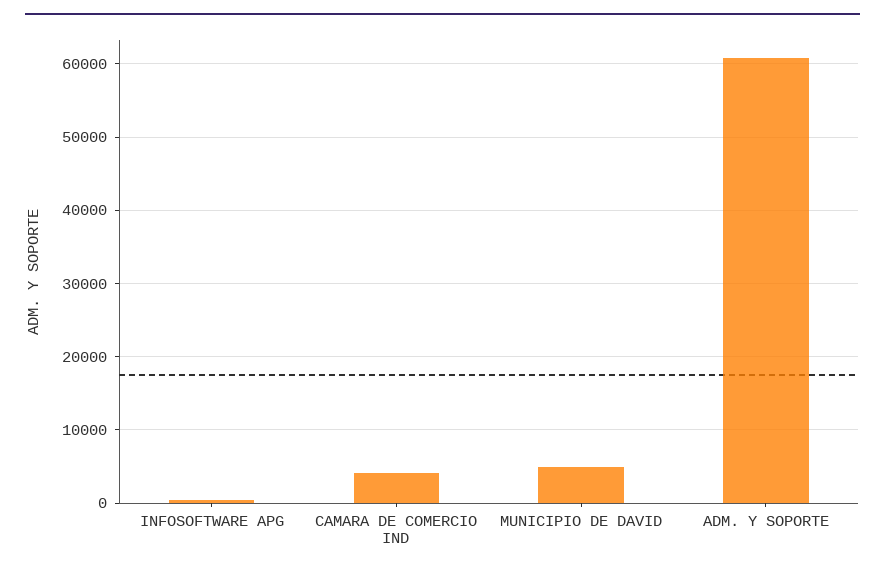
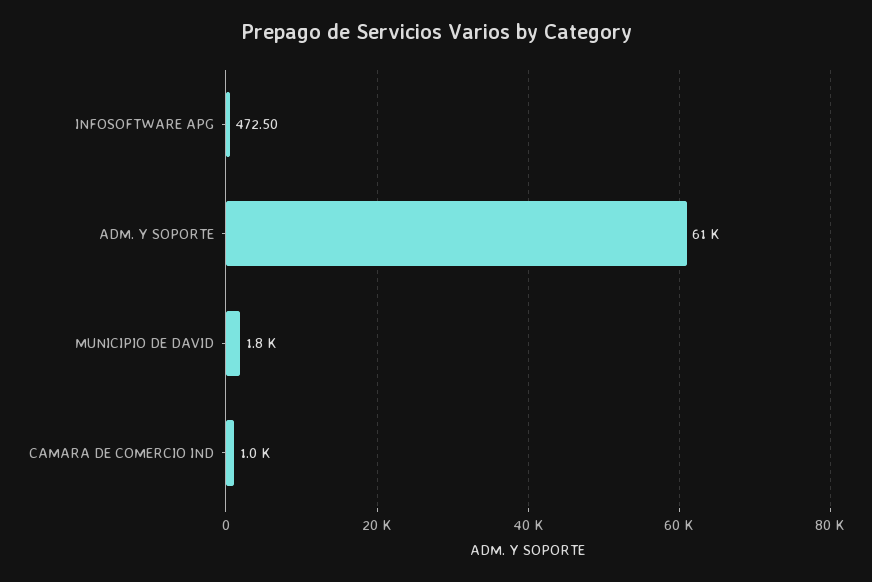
  {
    "INFOSOFTWARE APG": 472.5,
-   "CAMARA DE COMERCIO IND": 4000,
+   "CAMARA DE COMERCIO IND": 1000,
-   "MUNICIPIO DE DAVID": 5000,
+   "MUNICIPIO DE DAVID": 1800,
    "ADM. Y SOPORTE": 61000
  }

